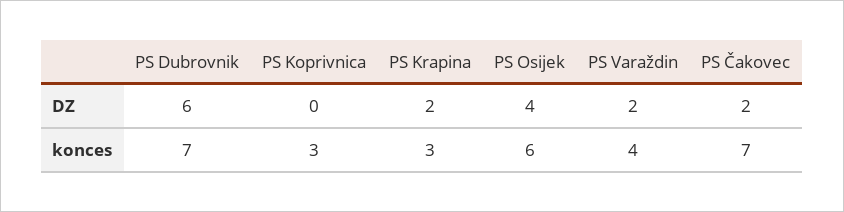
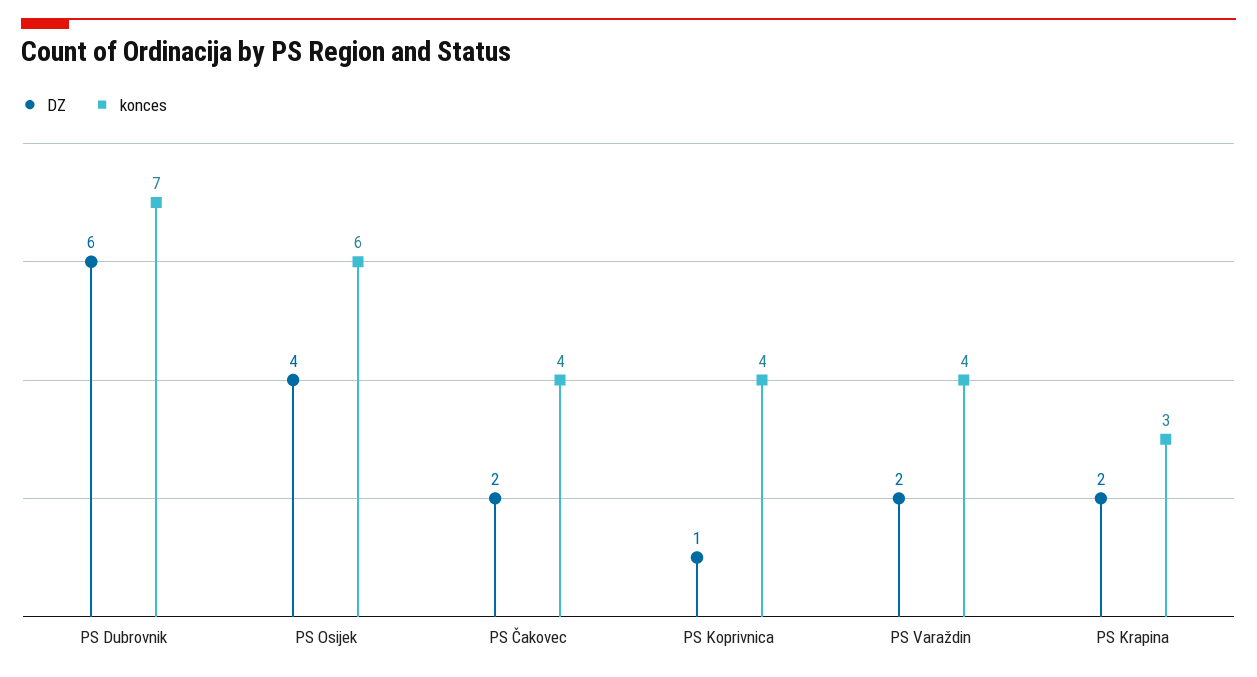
  {
    "DZ": {
      "PS Dubrovnik": 6,
-     "PS Koprivnica": 0,
+     "PS Koprivnica": 1,
      "PS Krapina": 2,
      "PS Osijek": 4,
      "PS Varaždin": 2,
      "PS Čakovec": 2
    },
    "konces": {
      "PS Dubrovnik": 7,
-     "PS Koprivnica": 3,
+     "PS Koprivnica": 4,
      "PS Krapina": 3,
      "PS Osijek": 6,
      "PS Varaždin": 4,
-     "PS Čakovec": 7
+     "PS Čakovec": 4
    }
  }

